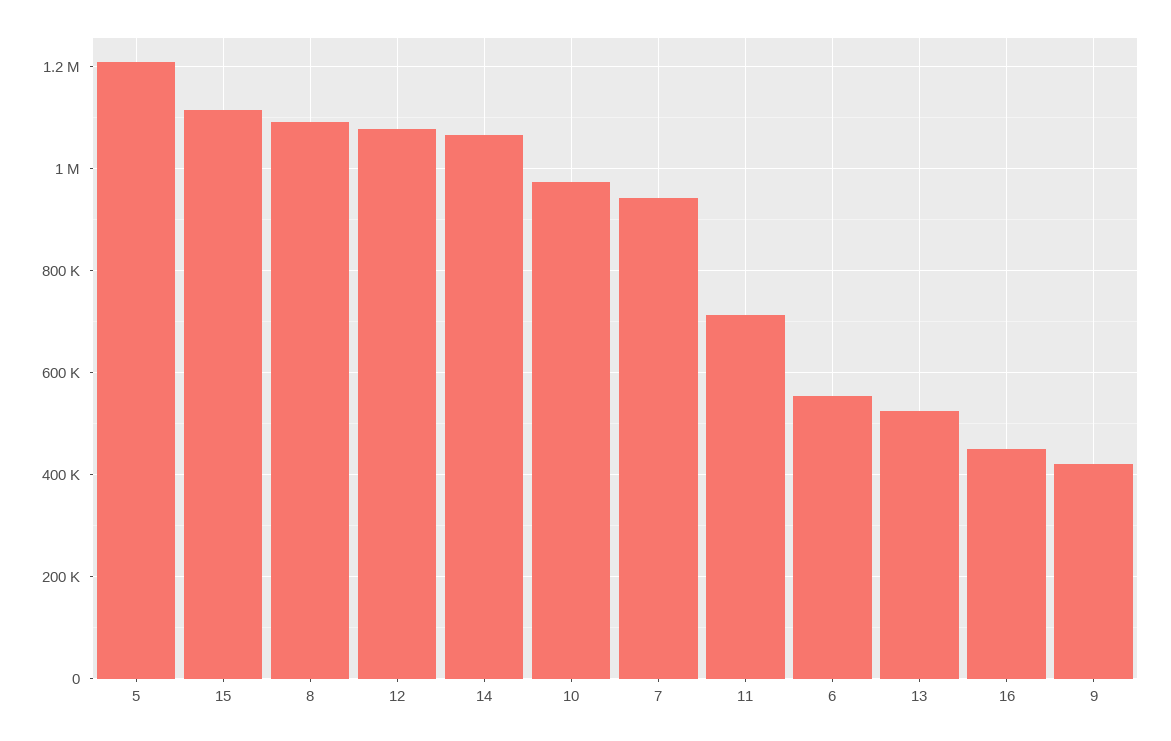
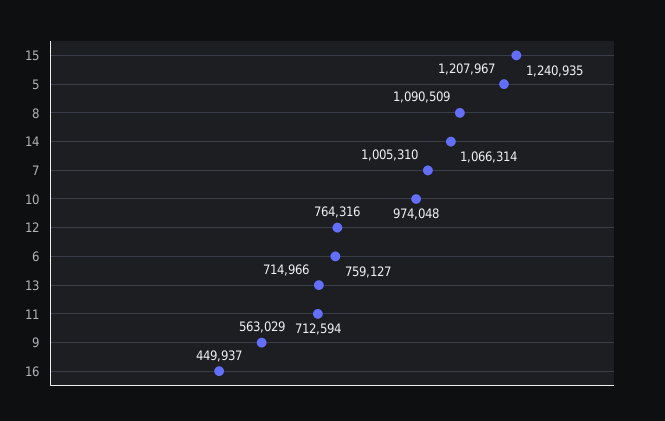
  {
    "5": 1207967,
-   "15": 1120000,
+   "15": 1240935,
    "8": 1090509,
-   "12": 1080000,
+   "12": 764316,
    "14": 1066314,
    "10": 974048,
-   "7": 940000,
+   "7": 1005310,
    "11": 712594,
-   "6": 560000,
+   "6": 759127,
-   "13": 520000,
+   "13": 714966,
    "16": 449937,
-   "9": 420000
+   "9": 563029
  }

